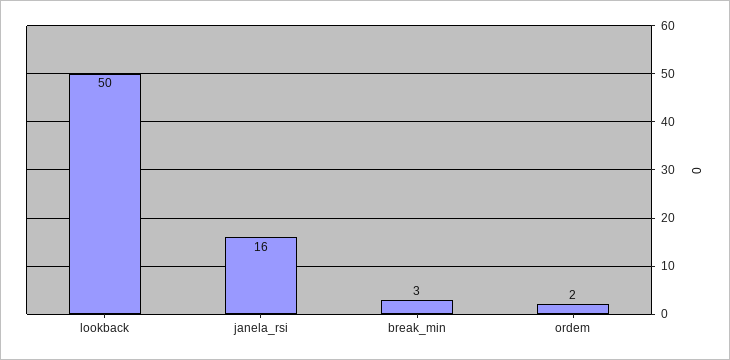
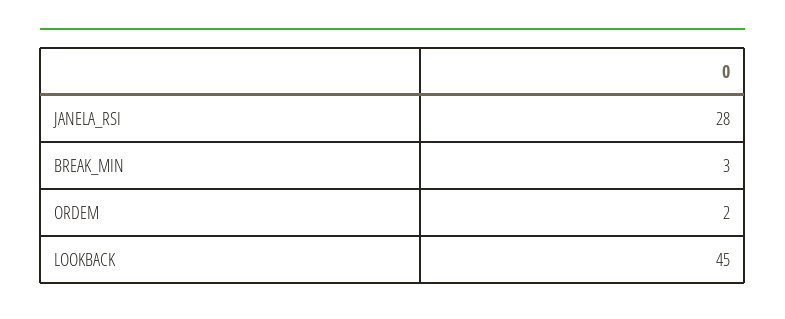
  {
-   "lookback": 50,
+   "lookback": 45,
-   "janela_rsi": 16,
+   "janela_rsi": 28,
    "break_min": 3,
    "ordem": 2
  }

